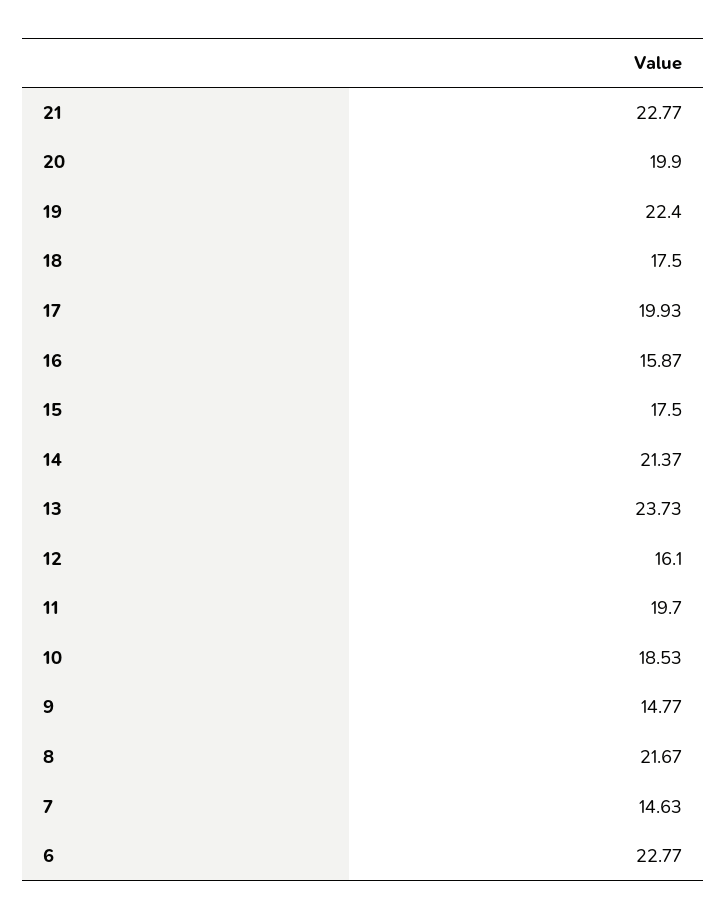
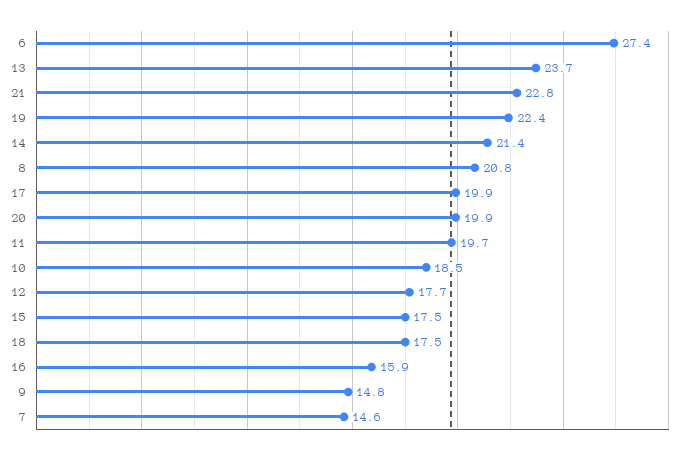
  {
    "21": 22.77,
    "20": 19.9,
    "19": 22.4,
    "18": 17.5,
    "17": 19.93,
    "16": 15.87,
    "15": 17.5,
    "14": 21.37,
    "13": 23.73,
-   "12": 16.1,
+   "12": 17.7,
    "11": 19.7,
    "10": 18.53,
    "9": 14.77,
-   "8": 21.67,
+   "8": 20.8,
    "7": 14.63,
-   "6": 22.77
+   "6": 27.4
  }

